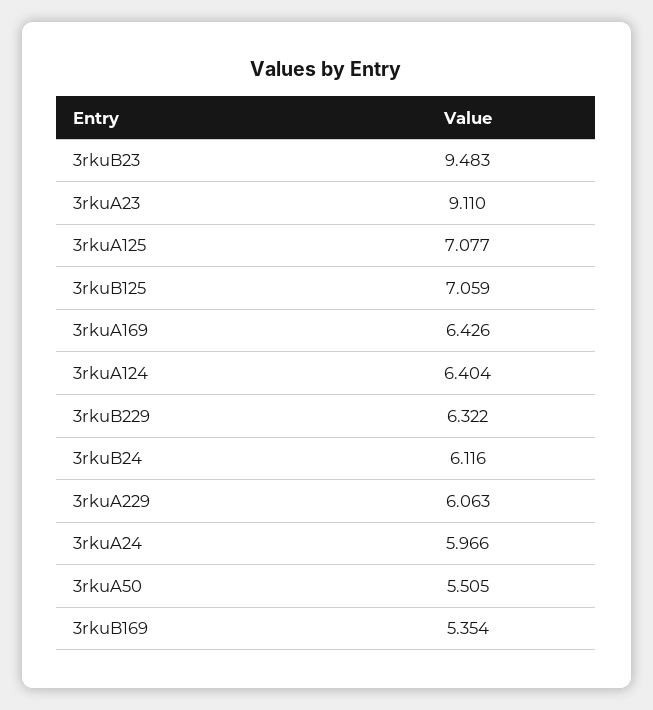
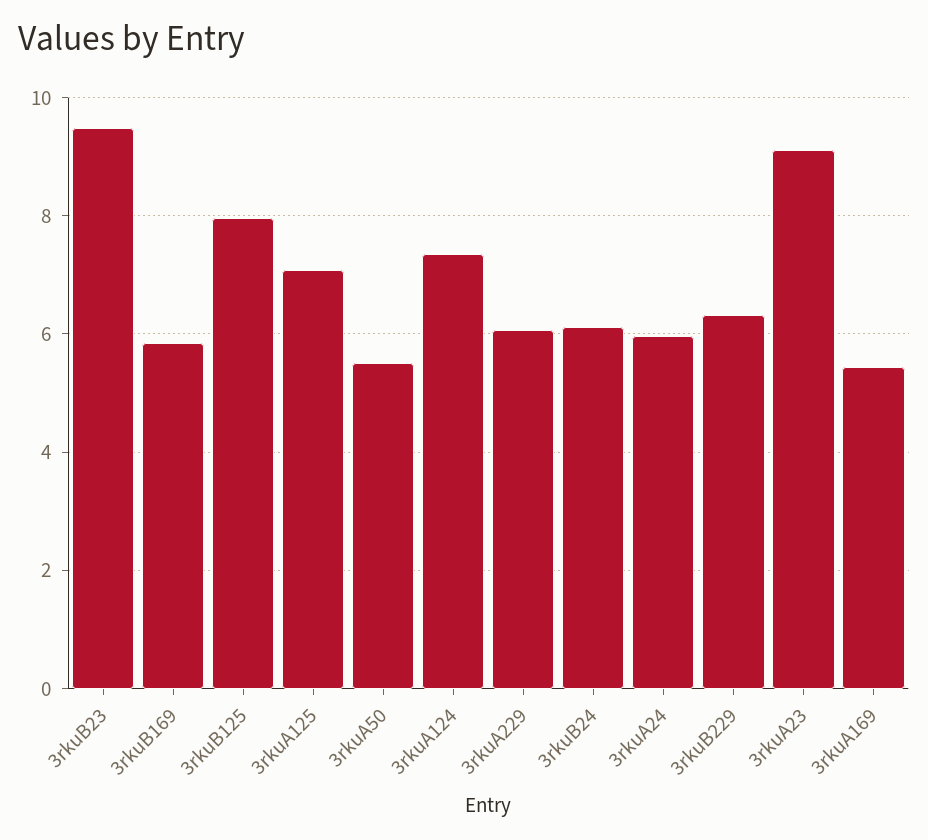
  {
    "3rkuB23": 9.483,
    "3rkuA23": 9.11,
    "3rkuA125": 7.077,
-   "3rkuB125": 7.059,
+   "3rkuB125": 8,
-   "3rkuA169": 6.426,
+   "3rkuA169": 5.4,
-   "3rkuA124": 6.404,
+   "3rkuA124": 7.4,
    "3rkuB229": 6.322,
    "3rkuB24": 6.116,
    "3rkuA229": 6.063,
    "3rkuA24": 5.966,
    "3rkuA50": 5.505,
-   "3rkuB169": 5.354
+   "3rkuB169": 5.8
  }

